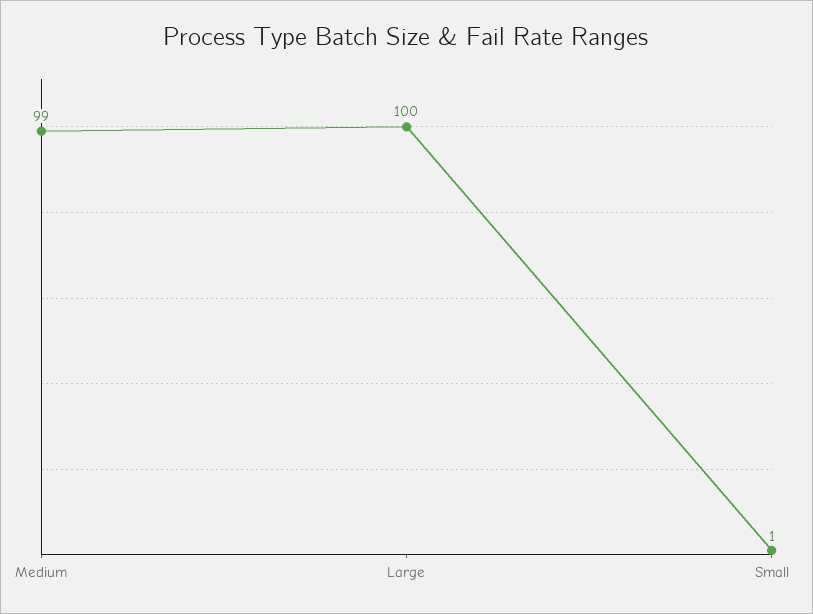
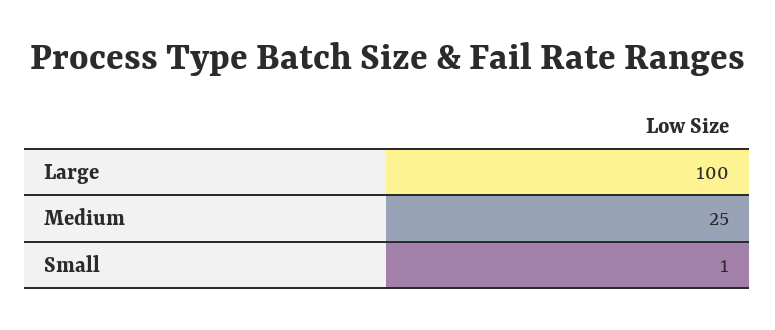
  {
-   "Medium": 99,
+   "Medium": 25,
    "Large": 100,
    "Small": 1
  }

